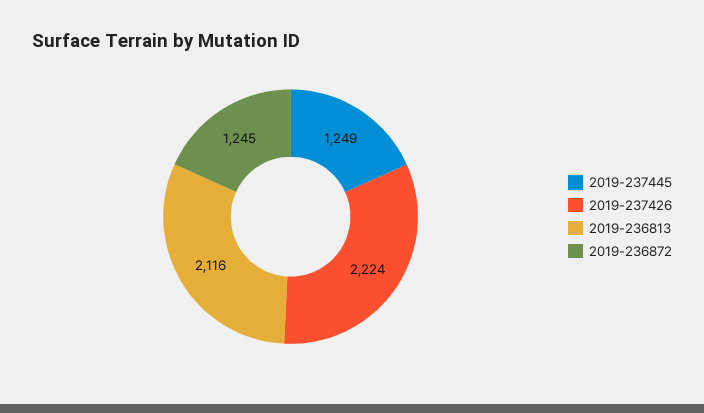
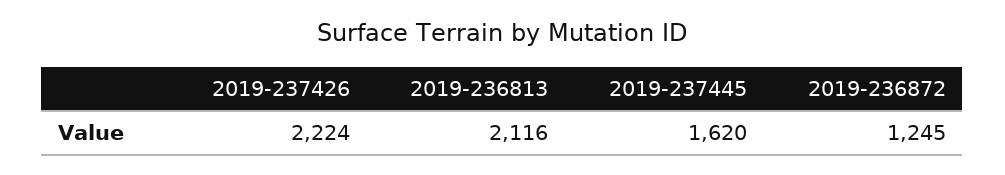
  {
-   "2019-237445": 1249,
+   "2019-237445": 1620,
    "2019-237426": 2224,
    "2019-236813": 2116,
    "2019-236872": 1245
  }

